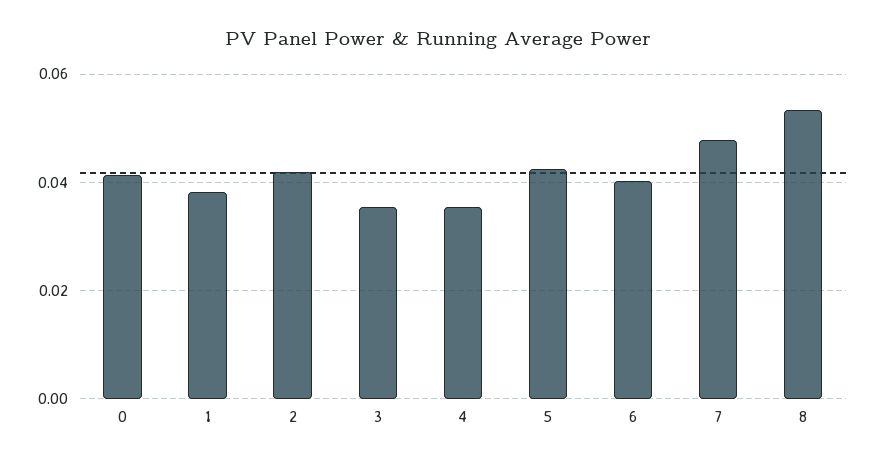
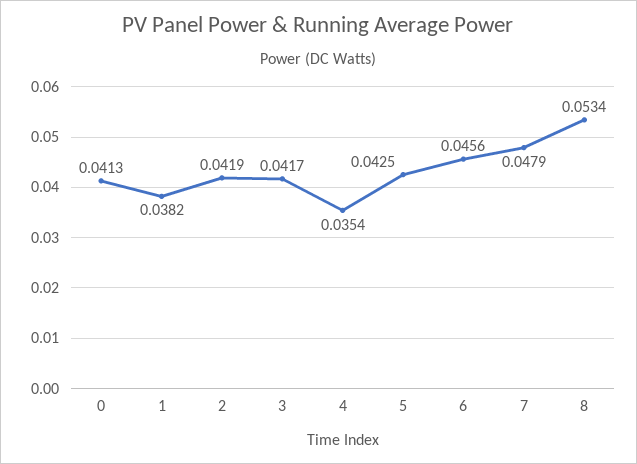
  {
    "0": 0.0413,
    "1": 0.0382,
    "2": 0.0419,
-   "3": 0.036,
+   "3": 0.0417,
    "4": 0.0354,
    "5": 0.0425,
-   "6": 0.04,
+   "6": 0.0456,
    "7": 0.0479,
    "8": 0.0534
  }

